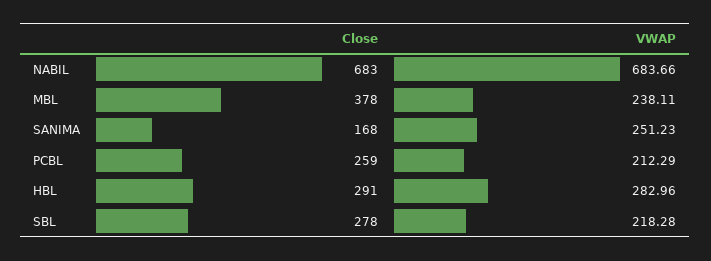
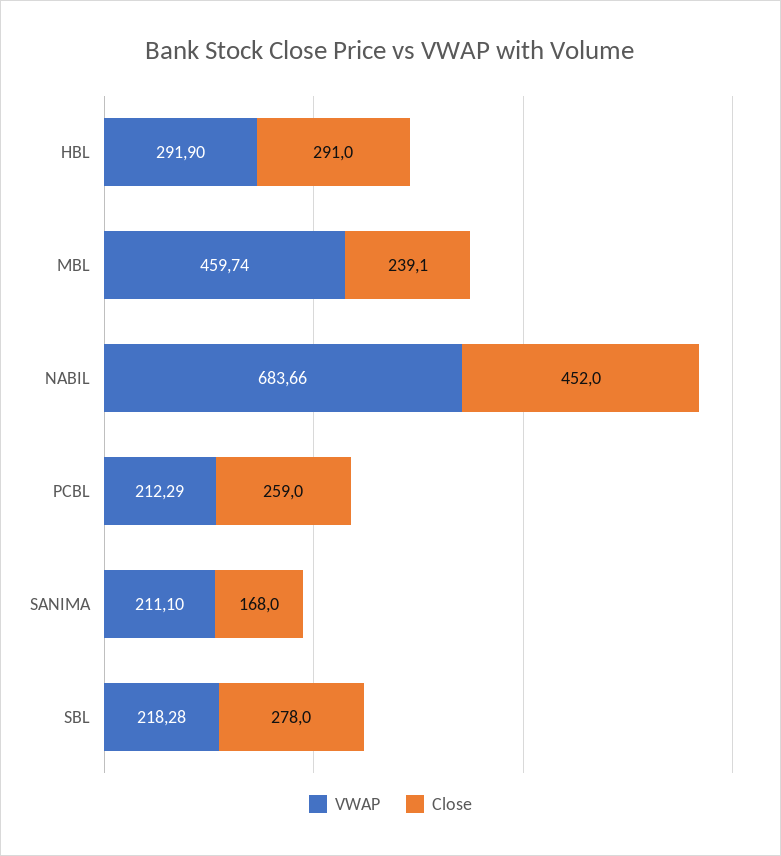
  {
    "Close": {
-     "NABIL": 683,
+     "NABIL": 452,
-     "MBL": 378,
+     "MBL": 239.1,
      "SANIMA": 168,
      "PCBL": 259,
      "HBL": 291,
      "SBL": 278
    },
    "VWAP": {
      "NABIL": 683.66,
-     "MBL": 238.11,
+     "MBL": 459.74,
-     "SANIMA": 251.23,
+     "SANIMA": 211.1,
      "PCBL": 212.29,
-     "HBL": 282.96,
+     "HBL": 291.9,
      "SBL": 218.28
    }
  }

